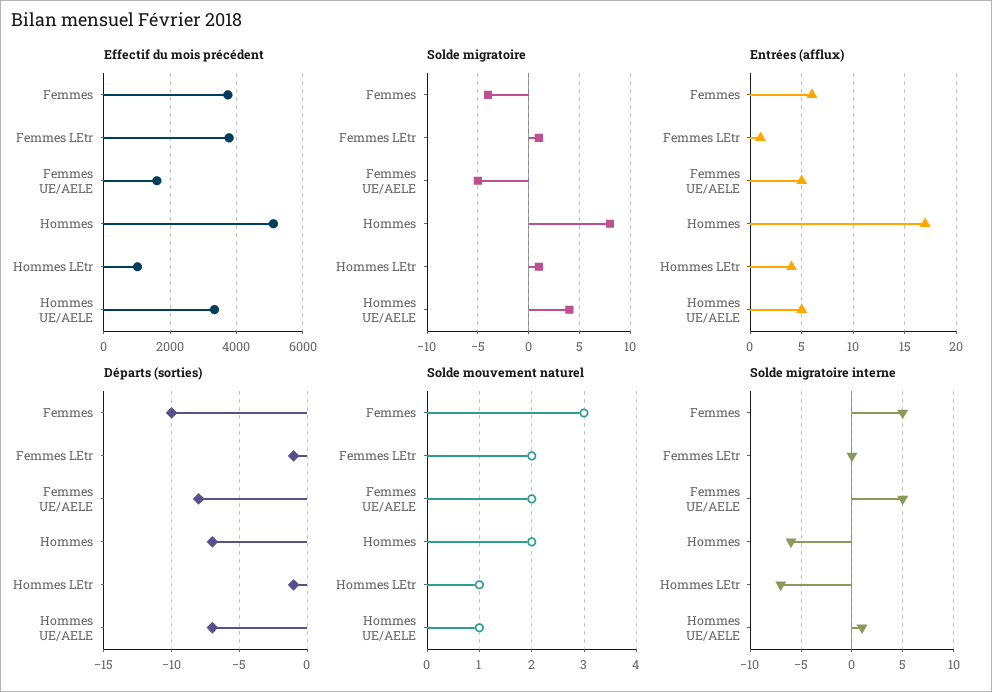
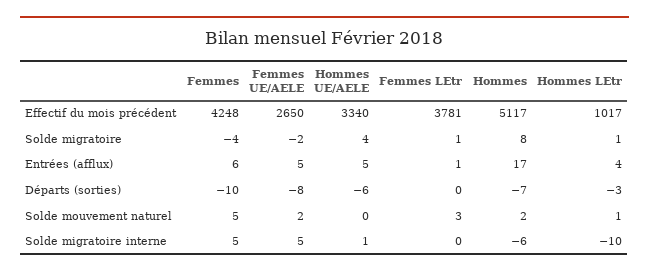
  {
    "Effectif du mois précédent": {
-     "Femmes": 3800,
+     "Femmes": 4248,
      "Femmes LEtr": 3781,
-     "Femmes UE/AELE": 1600,
+     "Femmes UE/AELE": 2650,
      "Hommes": 5117,
      "Hommes LEtr": 1017,
      "Hommes UE/AELE": 3340
    },
    "Solde migratoire": {
      "Femmes": -4,
      "Femmes LEtr": 1,
-     "Femmes UE/AELE": -5,
+     "Femmes UE/AELE": -2,
      "Hommes": 8,
      "Hommes LEtr": 1,
      "Hommes UE/AELE": 4
    },
    "Entrées (afflux)": {
      "Femmes": 6,
      "Femmes LEtr": 1,
      "Femmes UE/AELE": 5,
      "Hommes": 17,
      "Hommes LEtr": 4,
      "Hommes UE/AELE": 5
    },
    "Départs (sorties)": {
      "Femmes": -10,
-     "Femmes LEtr": -1,
+     "Femmes LEtr": 0,
      "Femmes UE/AELE": -8,
      "Hommes": -7,
-     "Hommes LEtr": -1,
+     "Hommes LEtr": -3,
-     "Hommes UE/AELE": -7
+     "Hommes UE/AELE": -6
    },
    "Solde mouvement naturel": {
-     "Femmes": 3,
+     "Femmes": 5,
-     "Femmes LEtr": 2,
+     "Femmes LEtr": 3,
      "Femmes UE/AELE": 2,
      "Hommes": 2,
      "Hommes LEtr": 1,
-     "Hommes UE/AELE": 1
+     "Hommes UE/AELE": 0
    },
    "Solde migratoire interne": {
      "Femmes": 5,
      "Femmes LEtr": 0,
      "Femmes UE/AELE": 5,
      "Hommes": -6,
-     "Hommes LEtr": -7,
+     "Hommes LEtr": -10,
      "Hommes UE/AELE": 1
    }
  }

